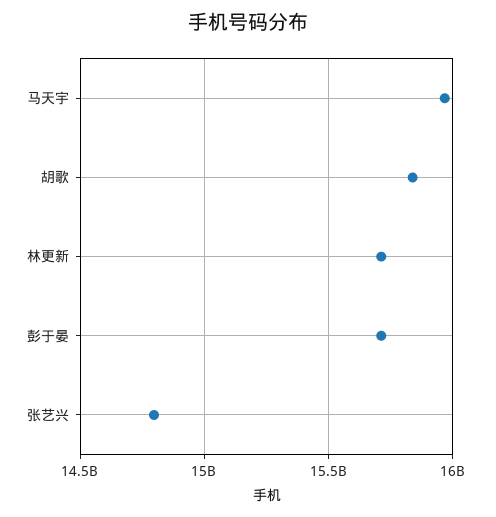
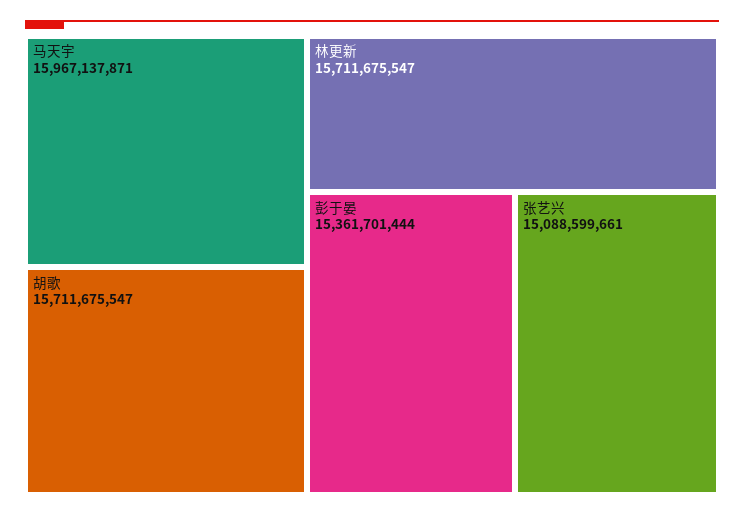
  {
    "马天宇": 15967137871,
-   "胡歌": 15850000000,
+   "胡歌": 15711675547,
    "林更新": 15711675547,
-   "彭于晏": 15700000000,
+   "彭于晏": 15361701444,
-   "张艺兴": 14800000000
+   "张艺兴": 15088599661
  }

